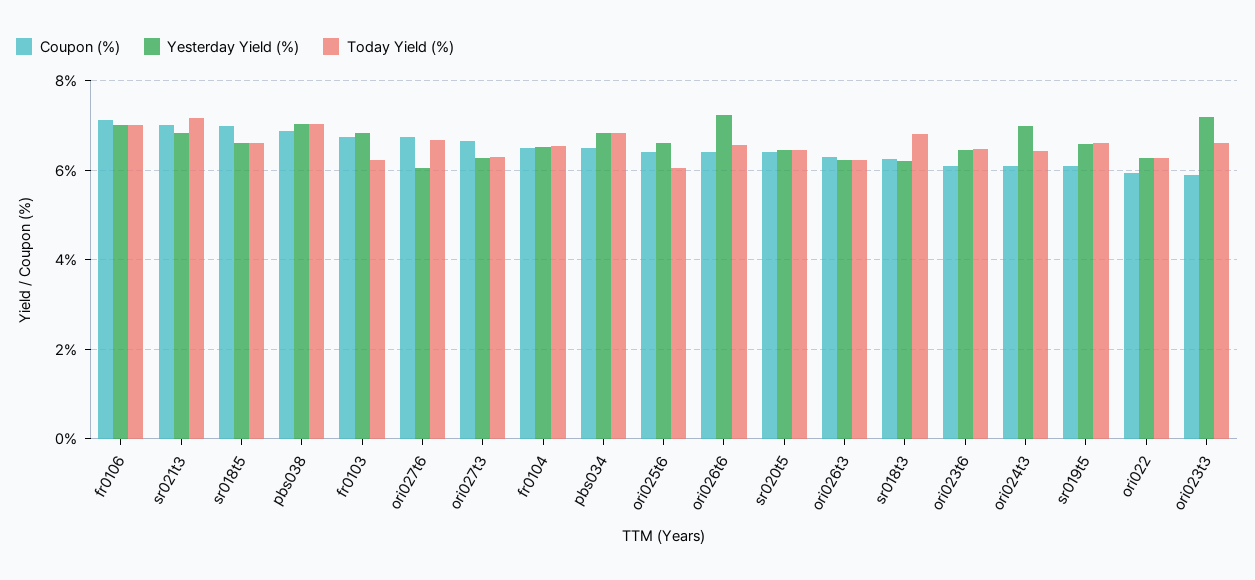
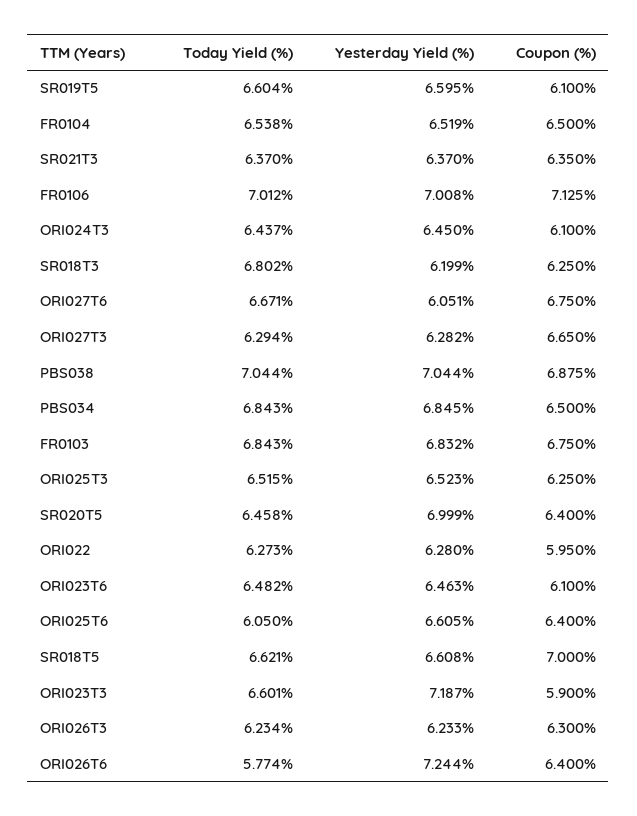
  {
    "Coupon (%)": {
      "fr0106": 7.125,
-     "sr021t3": 7,
+     "sr021t3": 6.35,
      "sr018t5": 7,
      "pbs038": 6.875,
      "fr0103": 6.75,
      "ori027t6": 6.75,
      "ori027t3": 6.65,
      "fr0104": 6.5,
      "pbs034": 6.5,
      "ori025t6": 6.4,
      "ori026t6": 6.4,
      "sr020t5": 6.4,
      "ori026t3": 6.3,
      "sr018t3": 6.25,
      "ori023t6": 6.1,
      "ori024t3": 6.1,
      "sr019t5": 6.1,
      "ori022": 5.95,
-     "ori023t3": 5.9
+     "ori023t3": 5.9,
+     "ORI025T3": 6.25
    },
    "Yesterday Yield (%)": {
      "fr0106": 7.008,
-     "sr021t3": 6.8,
+     "sr021t3": 6.37,
      "sr018t5": 6.608,
      "pbs038": 7.044,
      "fr0103": 6.832,
      "ori027t6": 6.051,
      "ori027t3": 6.282,
      "fr0104": 6.519,
      "pbs034": 6.845,
      "ori025t6": 6.605,
      "ori026t6": 7.244,
-     "sr020t5": 6.4,
+     "sr020t5": 6.999,
      "ori026t3": 6.233,
      "sr018t3": 6.199,
      "ori023t6": 6.463,
-     "ori024t3": 7,
+     "ori024t3": 6.45,
      "sr019t5": 6.595,
      "ori022": 6.28,
-     "ori023t3": 7.187
+     "ori023t3": 7.187,
+     "ORI025T3": 6.523
    },
    "Today Yield (%)": {
      "fr0106": 7.012,
-     "sr021t3": 7.2,
+     "sr021t3": 6.37,
      "sr018t5": 6.621,
      "pbs038": 7.044,
-     "fr0103": 6.2,
+     "fr0103": 6.843,
      "ori027t6": 6.671,
      "ori027t3": 6.294,
      "fr0104": 6.538,
      "pbs034": 6.843,
      "ori025t6": 6.05,
-     "ori026t6": 6.6,
+     "ori026t6": 5.774,
      "sr020t5": 6.458,
      "ori026t3": 6.234,
      "sr018t3": 6.802,
      "ori023t6": 6.482,
      "ori024t3": 6.437,
      "sr019t5": 6.604,
      "ori022": 6.273,
-     "ori023t3": 6.601
+     "ori023t3": 6.601,
+     "ORI025T3": 6.515
    }
  }

